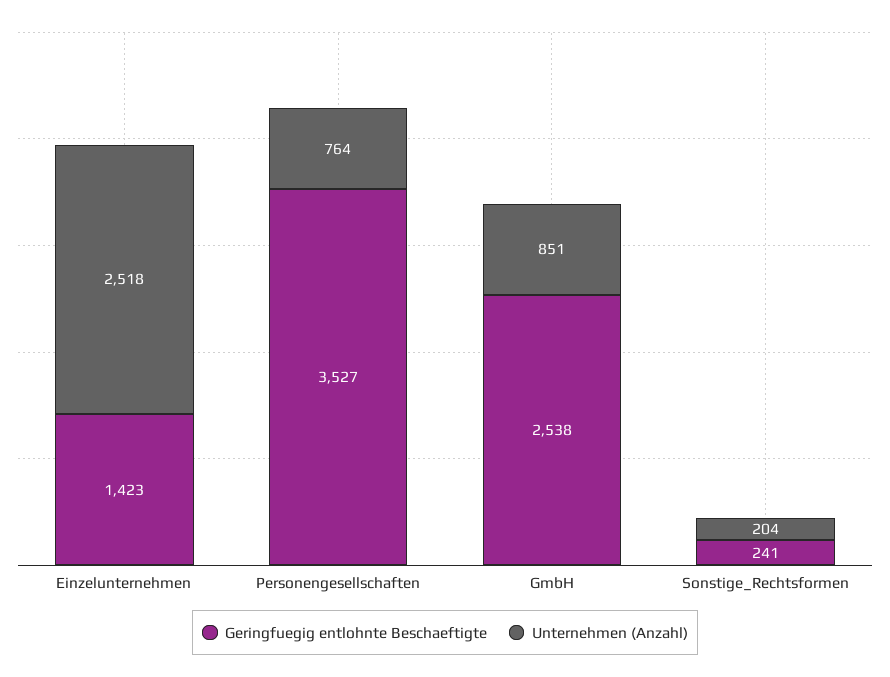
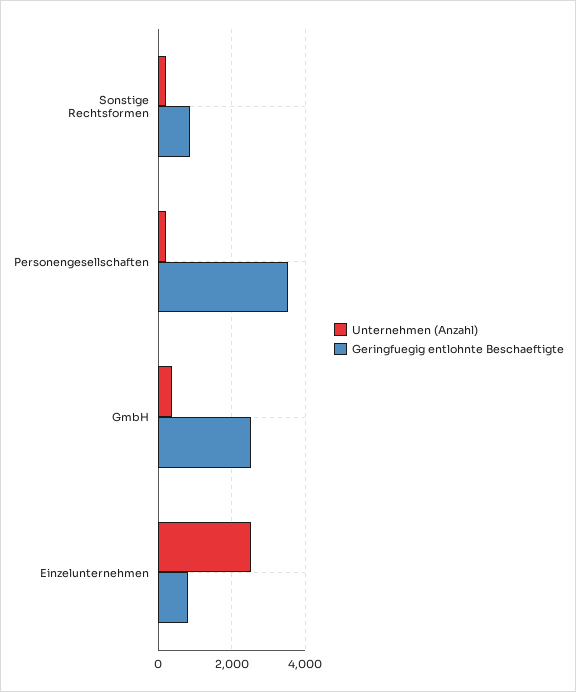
  {
    "Geringfuegig entlohnte Beschaeftigte": {
-     "Einzelunternehmen": 1423,
+     "Einzelunternehmen": 800,
      "Personengesellschaften": 3527,
      "GmbH": 2538,
-     "Sonstige_Rechtsformen": 241
+     "Sonstige_Rechtsformen": 800
    },
    "Unternehmen (Anzahl)": {
      "Einzelunternehmen": 2518,
-     "Personengesellschaften": 764,
+     "Personengesellschaften": 200,
-     "GmbH": 851,
+     "GmbH": 400,
      "Sonstige_Rechtsformen": 204
    }
  }

